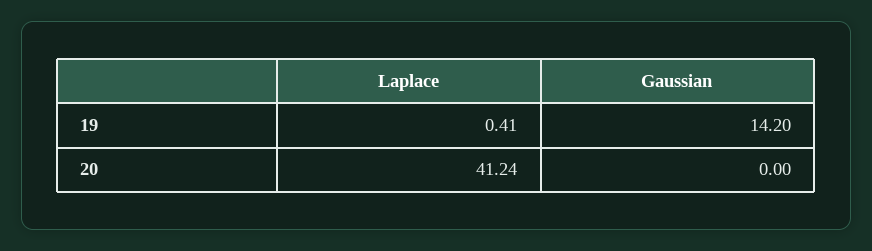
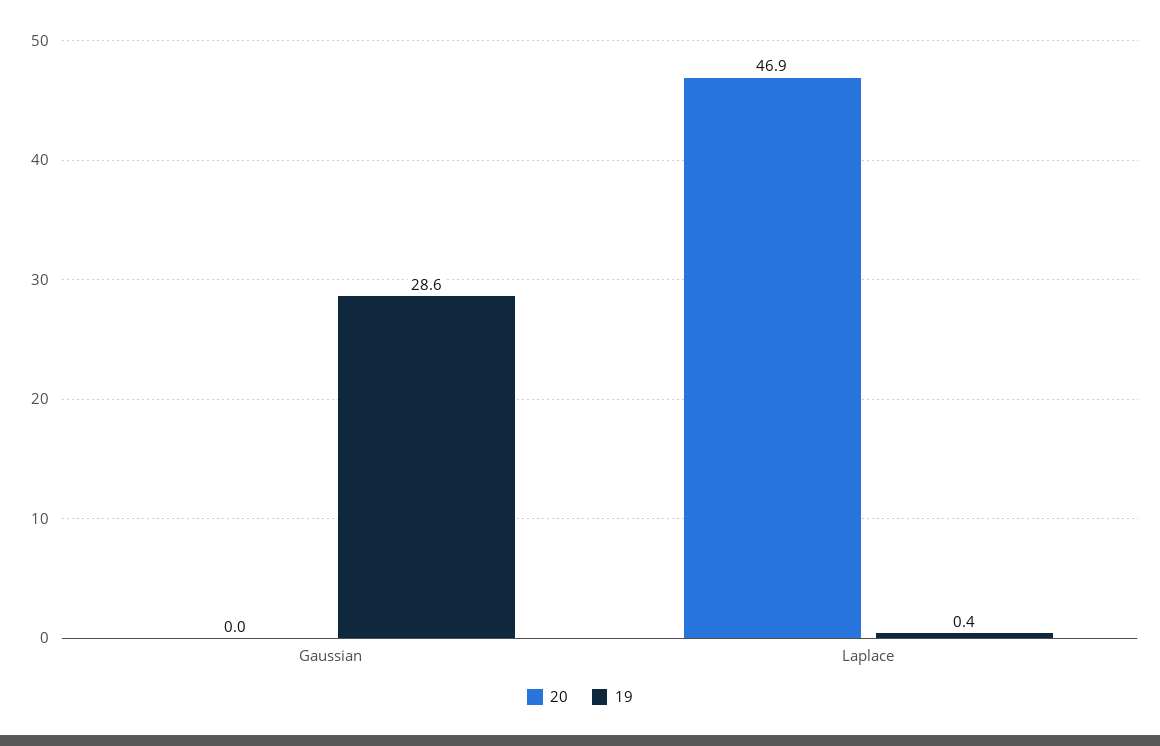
  {
    "19": {
      "Laplace": 0.41,
-     "Gaussian": 14.2
+     "Gaussian": 28.6
    },
    "20": {
-     "Laplace": 41.24,
+     "Laplace": 46.9,
      "Gaussian": 0
    }
  }

